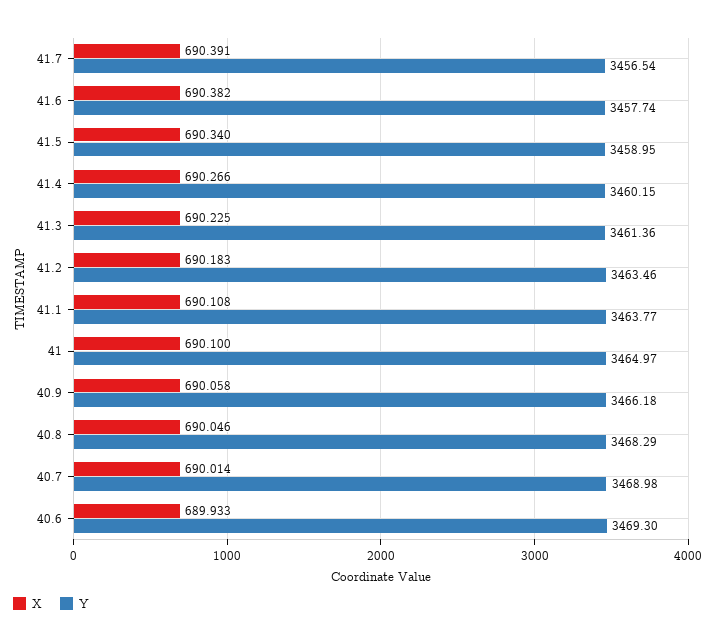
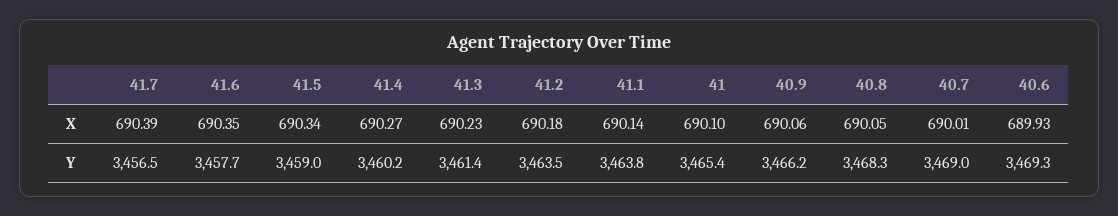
  {
    "X": {
      "41.7": 690.391,
-     "41.6": 690.382,
+     "41.6": 690.35,
      "41.5": 690.34,
      "41.4": 690.266,
      "41.3": 690.225,
      "41.2": 690.183,
-     "41.1": 690.108,
+     "41.1": 690.14,
      "41": 690.1,
      "40.9": 690.058,
      "40.8": 690.046,
      "40.7": 690.014,
      "40.6": 689.933
    },
    "Y": {
      "41.7": 3456.54,
      "41.6": 3457.74,
      "41.5": 3458.95,
      "41.4": 3460.15,
      "41.3": 3461.36,
      "41.2": 3463.46,
      "41.1": 3463.77,
-     "41": 3464.97,
+     "41": 3465.4,
      "40.9": 3466.18,
      "40.8": 3468.29,
      "40.7": 3468.98,
      "40.6": 3469.3
    }
  }

